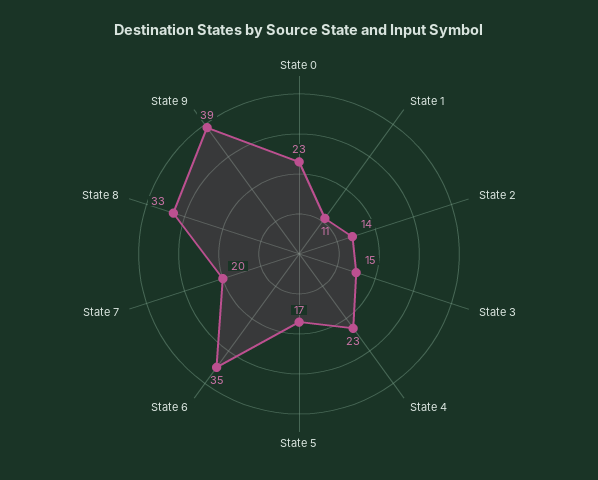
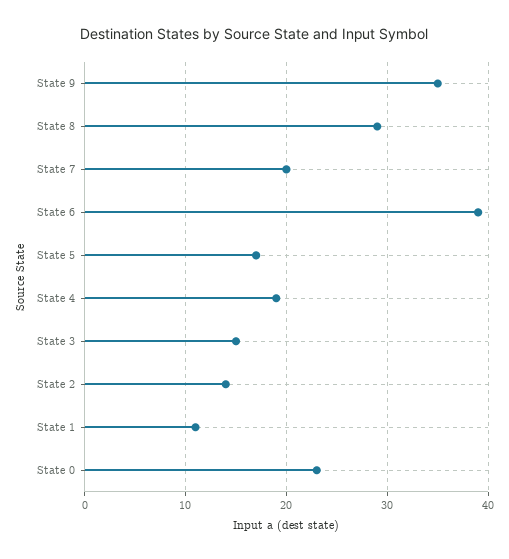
  {
    "State 0": 23,
    "State 1": 11,
    "State 2": 14,
    "State 3": 15,
-   "State 4": 23,
+   "State 4": 19,
    "State 5": 17,
-   "State 6": 35,
+   "State 6": 39,
    "State 7": 20,
-   "State 8": 33,
+   "State 8": 29,
-   "State 9": 39
+   "State 9": 35
  }

